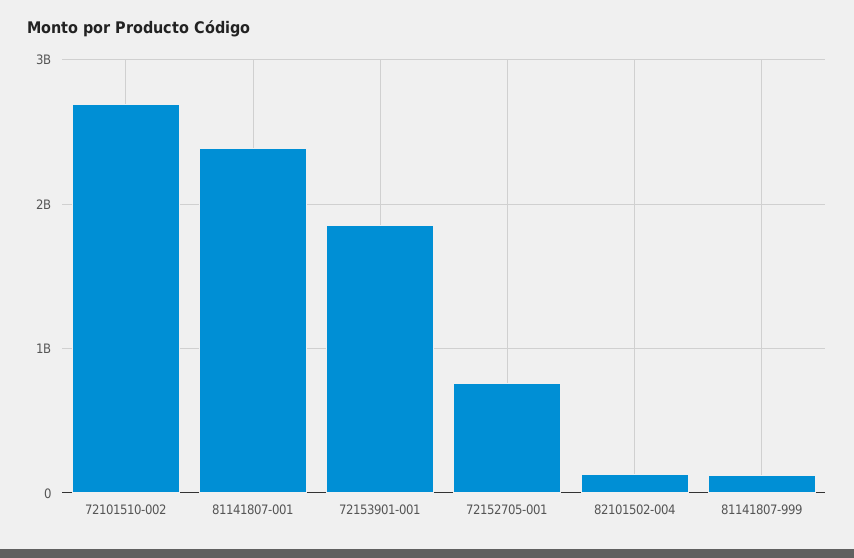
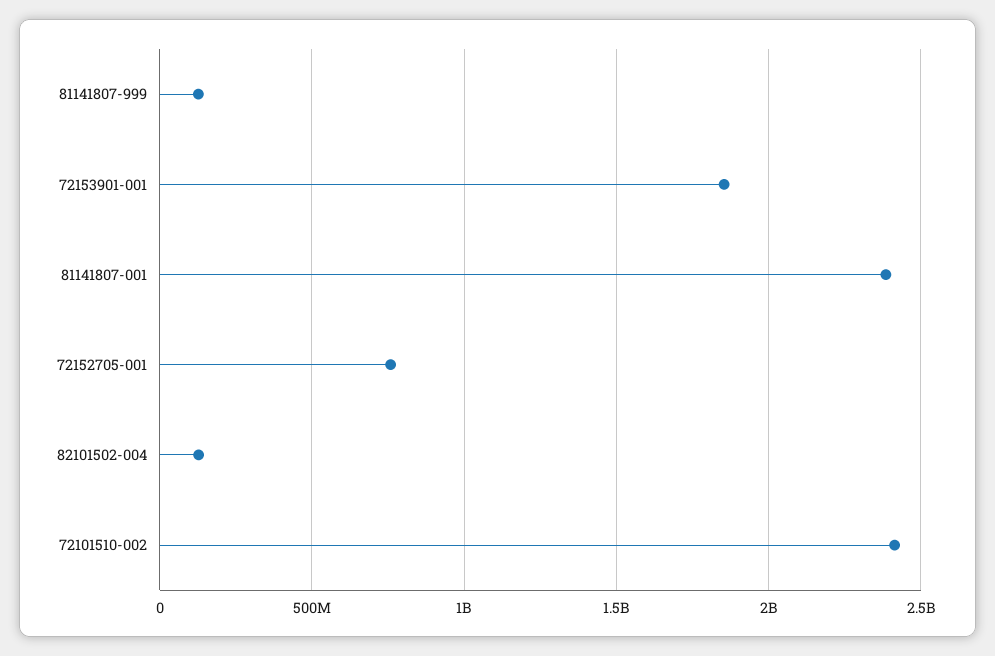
  {
-   "72101510-002": 2700000000,
+   "72101510-002": 2400000000,
    "81141807-001": 2400000000,
    "72153901-001": 1850000000,
    "72152705-001": 750000000,
    "82101502-004": 150000000,
    "81141807-999": 150000000
  }

